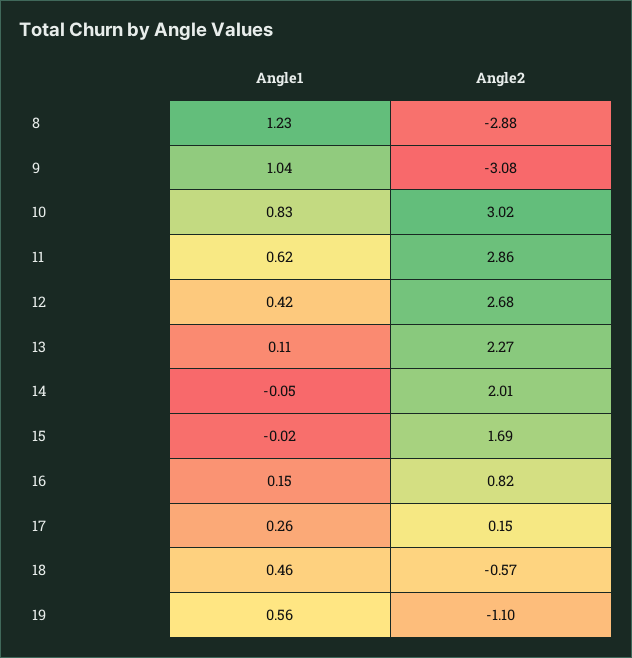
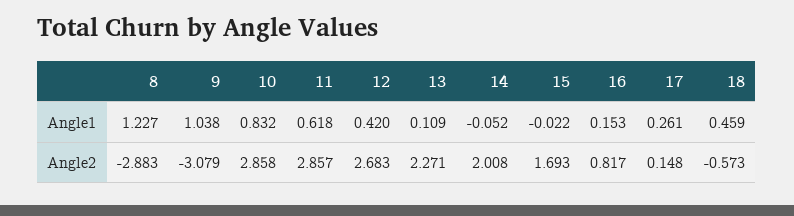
  {
    "Angle1": {
      "8": 1.227,
      "9": 1.038,
      "10": 0.832,
      "11": 0.618,
      "12": 0.42,
      "13": 0.109,
      "14": -0.052,
      "15": -0.022,
      "16": 0.153,
      "17": 0.261,
-     "18": 0.459,
+     "18": 0.459
-     "19": 0.56
    },
    "Angle2": {
      "8": -2.883,
      "9": -3.079,
-     "10": 3.02,
+     "10": 2.858,
      "11": 2.857,
      "12": 2.683,
      "13": 2.271,
      "14": 2.008,
      "15": 1.693,
      "16": 0.817,
      "17": 0.148,
-     "18": -0.573,
+     "18": -0.573
-     "19": -1.1
    }
  }

